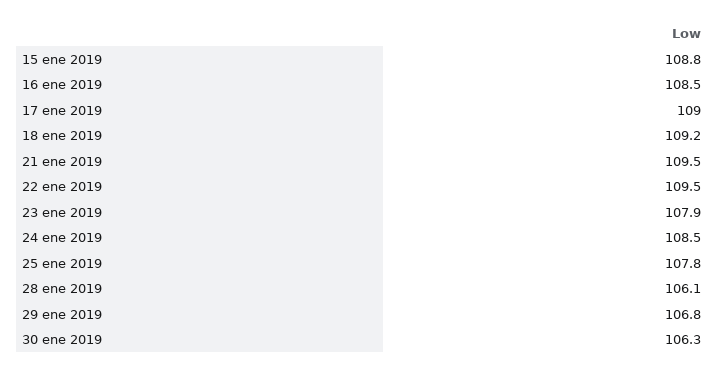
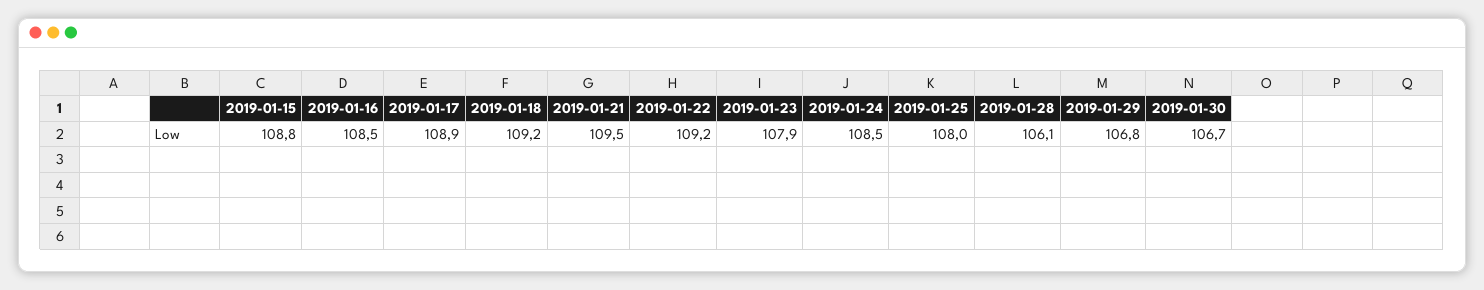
  {
    "15 ene 2019": 108.8,
    "16 ene 2019": 108.5,
-   "17 ene 2019": 109,
+   "17 ene 2019": 108.9,
    "18 ene 2019": 109.2,
    "21 ene 2019": 109.5,
-   "22 ene 2019": 109.5,
+   "22 ene 2019": 109.2,
    "23 ene 2019": 107.9,
    "24 ene 2019": 108.5,
-   "25 ene 2019": 107.8,
+   "25 ene 2019": 108,
    "28 ene 2019": 106.1,
    "29 ene 2019": 106.8,
-   "30 ene 2019": 106.3
+   "30 ene 2019": 106.7
  }

